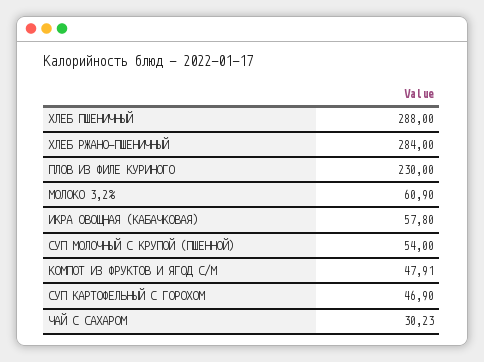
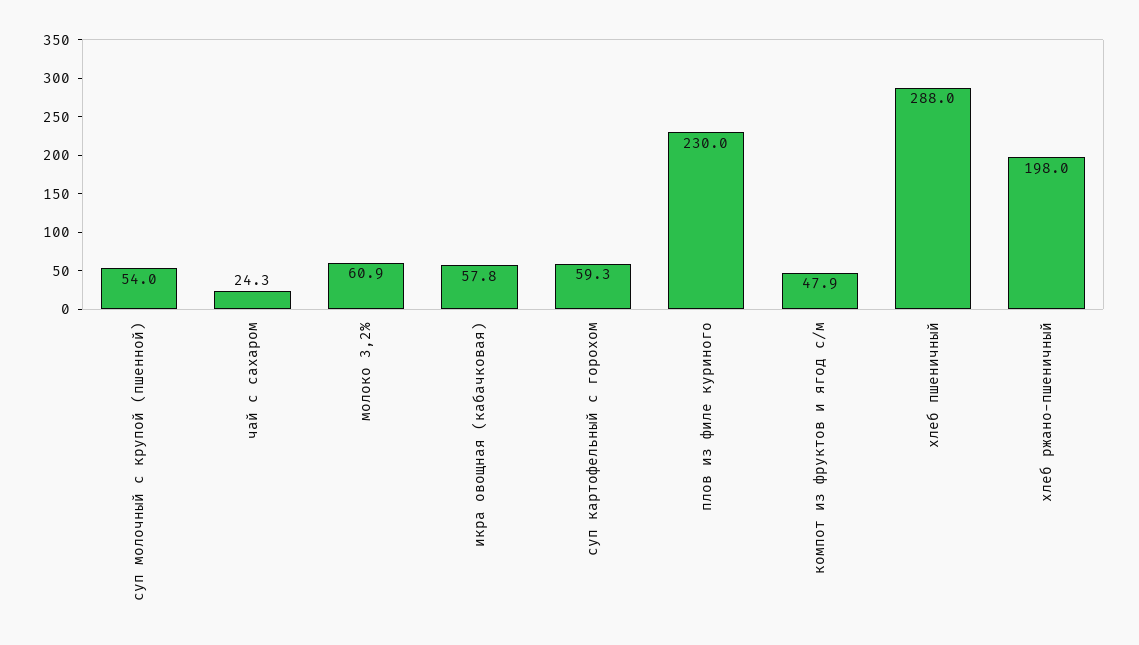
  {
    "ХЛЕБ ПШЕНИЧНЫЙ": 288,
-   "ХЛЕБ РЖАНО-ПШЕНИЧНЫЙ": 284,
+   "ХЛЕБ РЖАНО-ПШЕНИЧНЫЙ": 198,
    "ПЛОВ ИЗ ФИЛЕ КУРИНОГО": 230,
    "МОЛОКО 3,2%": 60.9,
    "ИКРА ОВОЩНАЯ (КАБАЧКОВАЯ)": 57.8,
    "СУП МОЛОЧНЫЙ С КРУПОЙ (ПШЕННОЙ)": 54,
    "КОМПОТ ИЗ ФРУКТОВ И ЯГОД С/М": 47.91,
-   "СУП КАРТОФЕЛЬНЫЙ С ГОРОХОМ": 46.9,
+   "СУП КАРТОФЕЛЬНЫЙ С ГОРОХОМ": 59.3,
-   "ЧАЙ С САХАРОМ": 30.23
+   "ЧАЙ С САХАРОМ": 24.3
  }

